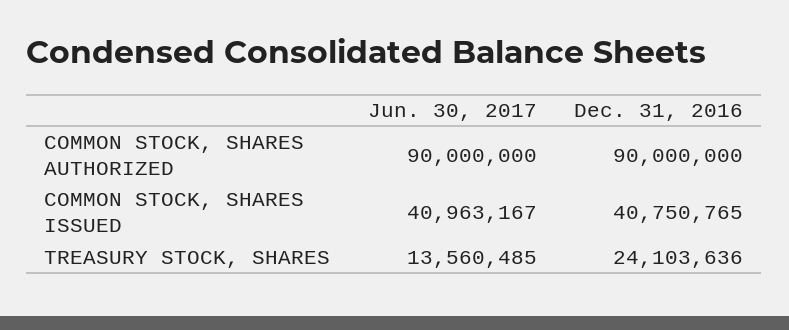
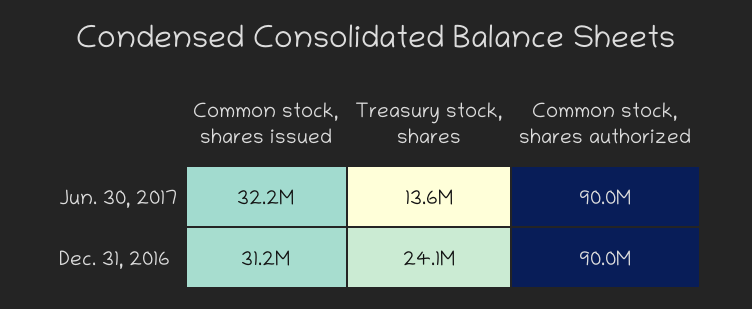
  {
    "Jun. 30, 2017": {
      "COMMON STOCK, SHARES AUTHORIZED": 90000000,
-     "COMMON STOCK, SHARES ISSUED": 40963167,
+     "COMMON STOCK, SHARES ISSUED": 32200000,
      "TREASURY STOCK, SHARES": 13560485
    },
    "Dec. 31, 2016": {
      "COMMON STOCK, SHARES AUTHORIZED": 90000000,
-     "COMMON STOCK, SHARES ISSUED": 40750765,
+     "COMMON STOCK, SHARES ISSUED": 31200000,
      "TREASURY STOCK, SHARES": 24103636
    }
  }

